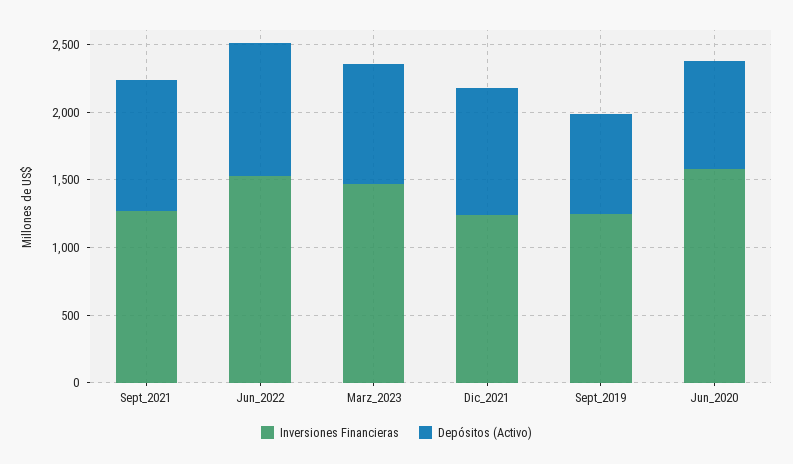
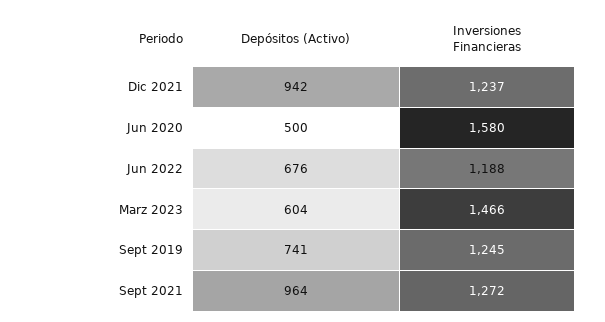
  {
    "Inversiones Financieras": {
      "Sept_2021": 1272,
-     "Jun_2022": 1500,
+     "Jun_2022": 1188,
      "Marz_2023": 1466,
      "Dic_2021": 1237,
      "Sept_2019": 1245,
      "Jun_2020": 1580
    },
    "Depósitos (Activo)": {
      "Sept_2021": 964,
-     "Jun_2022": 1000,
+     "Jun_2022": 676,
-     "Marz_2023": 900,
+     "Marz_2023": 604,
      "Dic_2021": 942,
      "Sept_2019": 741,
-     "Jun_2020": 800
+     "Jun_2020": 500
    }
  }

